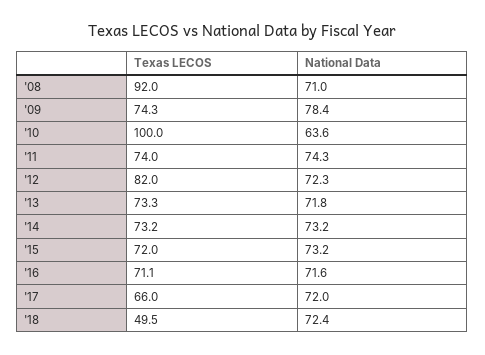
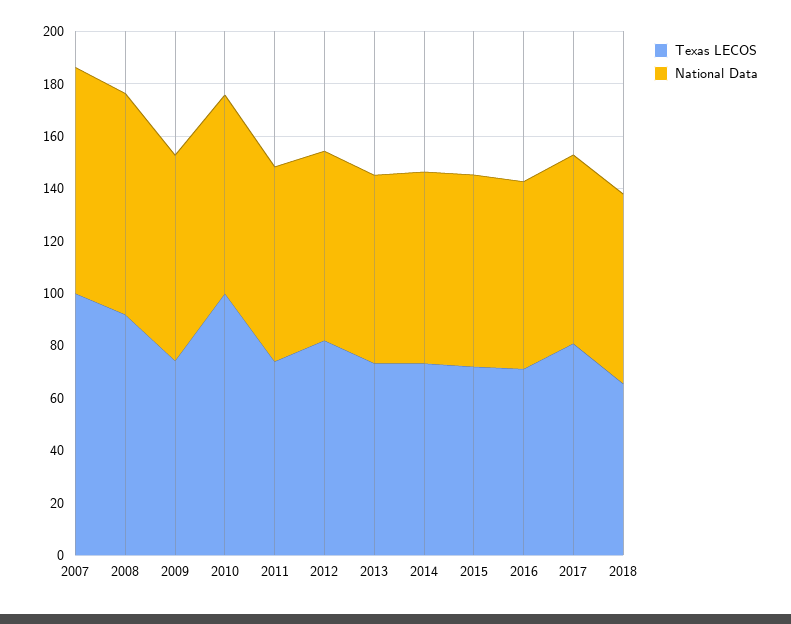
  {
    "Texas LECOS": {
      "'08": 92,
      "'09": 74.3,
      "'10": 100,
      "'11": 74,
      "'12": 82,
      "'13": 73.3,
      "'14": 73.2,
      "'15": 72,
      "'16": 71.1,
-     "'17": 66,
+     "'17": 80,
-     "'18": 49.5
+     "'18": 65,
+     "2007": 100
    },
    "National Data": {
-     "'08": 71,
+     "'08": 85,
      "'09": 78.4,
-     "'10": 63.6,
+     "'10": 75,
      "'11": 74.3,
      "'12": 72.3,
      "'13": 71.8,
      "'14": 73.2,
      "'15": 73.2,
      "'16": 71.6,
      "'17": 72,
-     "'18": 72.4
+     "'18": 72.4,
+     "2007": 85
    }
  }

